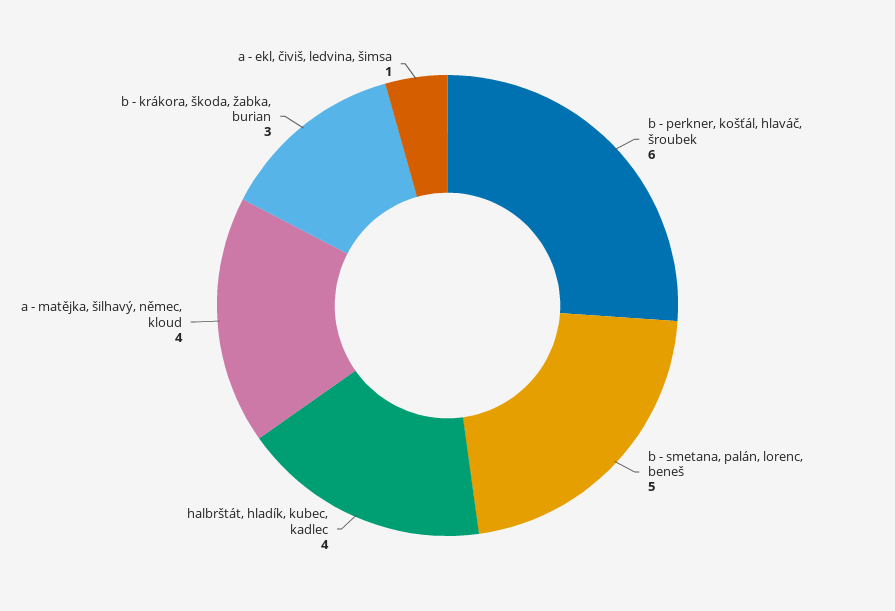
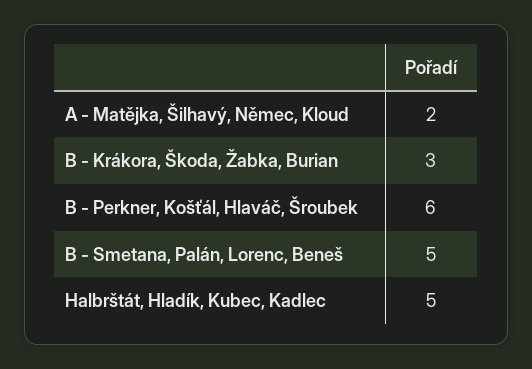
  {
    "b - perkner, košťál, hlaváč, šroubek": 6,
    "b - smetana, palán, lorenc, beneš": 5,
-   "halbrštát, hladík, kubec, kadlec": 4,
+   "halbrštát, hladík, kubec, kadlec": 5,
-   "a - matějka, šilhavý, němec, kloud": 4,
+   "a - matějka, šilhavý, němec, kloud": 2,
-   "b - krákora, škoda, žabka, burian": 3,
+   "b - krákora, škoda, žabka, burian": 3
-   "a - ekl, čiviš, ledvina, šimsa": 1
  }

